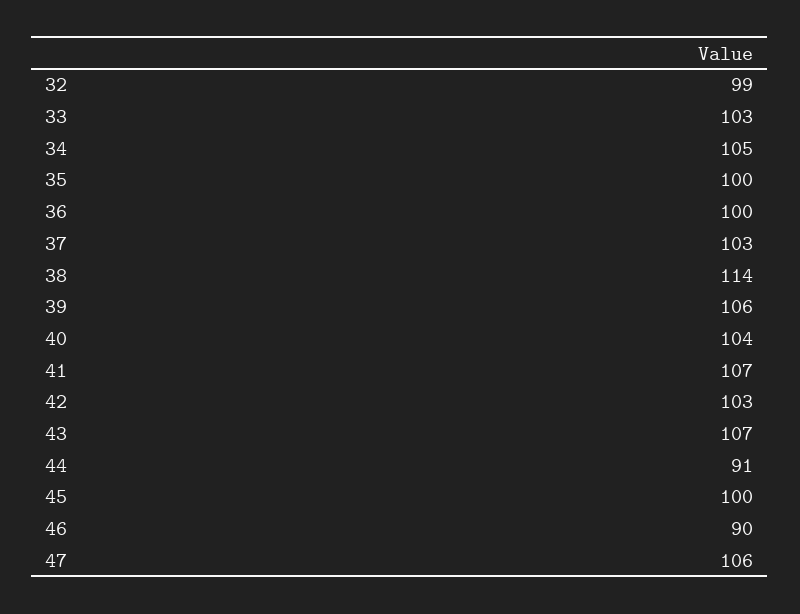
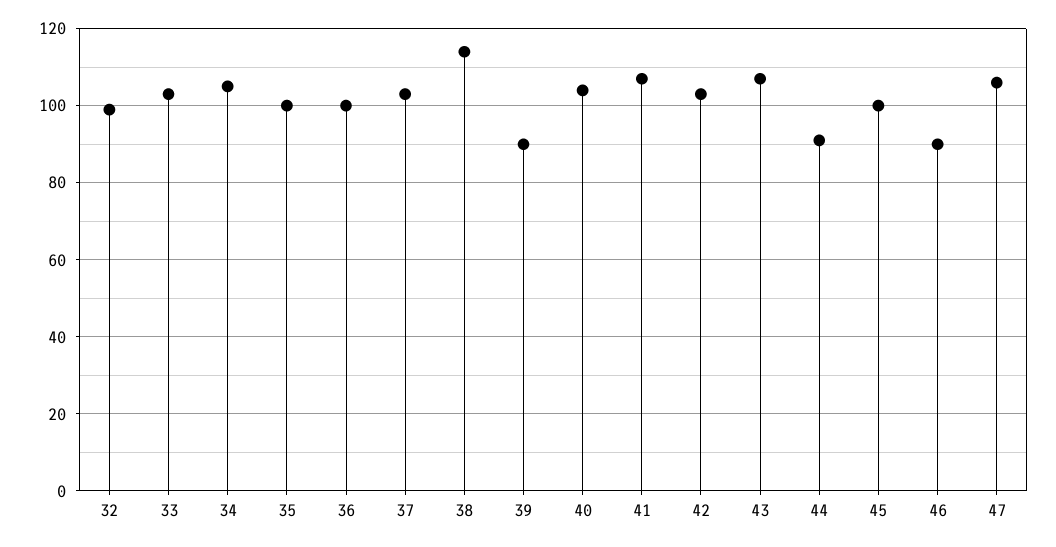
  {
    "32": 99,
    "33": 103,
    "34": 105,
    "35": 100,
    "36": 100,
    "37": 103,
    "38": 114,
-   "39": 106,
+   "39": 90,
    "40": 104,
    "41": 107,
    "42": 103,
    "43": 107,
    "44": 91,
    "45": 100,
    "46": 90,
    "47": 106
  }

